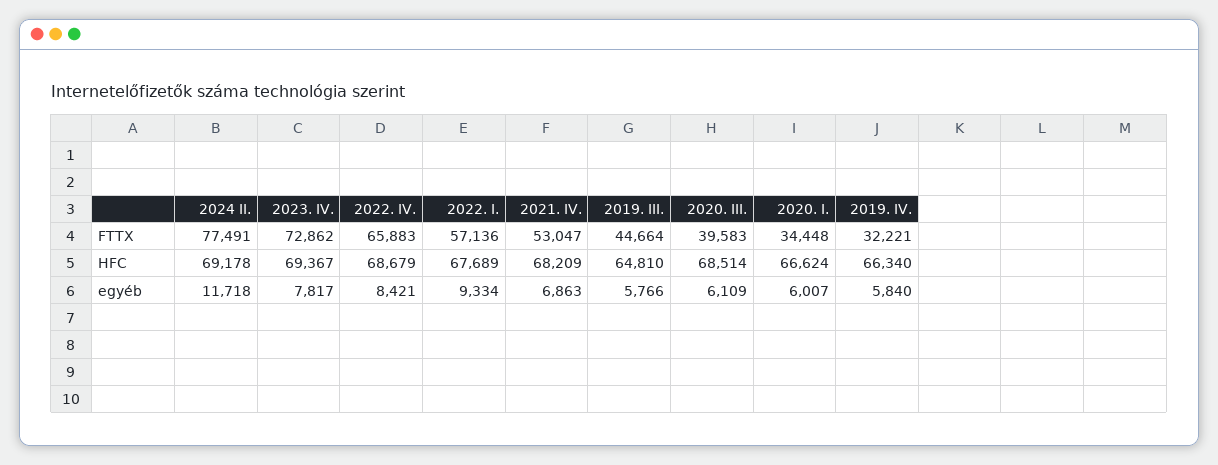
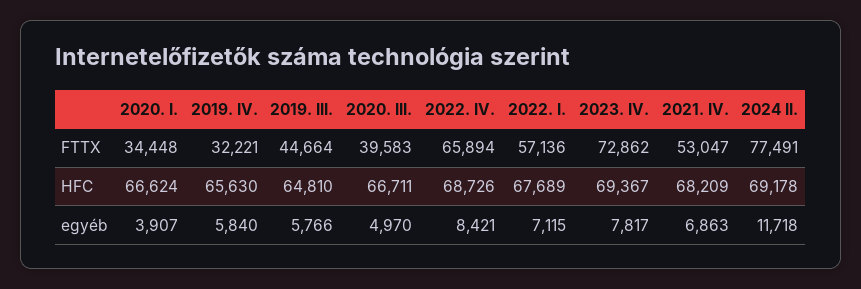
  {
    "2024 II.": {
      "FTTX": 77491,
      "HFC": 69178,
      "egyéb": 11718
    },
    "2023. IV.": {
      "FTTX": 72862,
      "HFC": 69367,
      "egyéb": 7817
    },
    "2022. IV.": {
-     "FTTX": 65883,
+     "FTTX": 65894,
-     "HFC": 68679,
+     "HFC": 68726,
      "egyéb": 8421
    },
    "2022. I.": {
      "FTTX": 57136,
      "HFC": 67689,
-     "egyéb": 9334
+     "egyéb": 7115
    },
    "2021. IV.": {
      "FTTX": 53047,
      "HFC": 68209,
      "egyéb": 6863
    },
    "2019. III.": {
      "FTTX": 44664,
      "HFC": 64810,
      "egyéb": 5766
    },
    "2020. III.": {
      "FTTX": 39583,
-     "HFC": 68514,
+     "HFC": 66711,
-     "egyéb": 6109
+     "egyéb": 4970
    },
    "2020. I.": {
      "FTTX": 34448,
      "HFC": 66624,
-     "egyéb": 6007
+     "egyéb": 3907
    },
    "2019. IV.": {
      "FTTX": 32221,
-     "HFC": 66340,
+     "HFC": 65630,
      "egyéb": 5840
    }
  }

